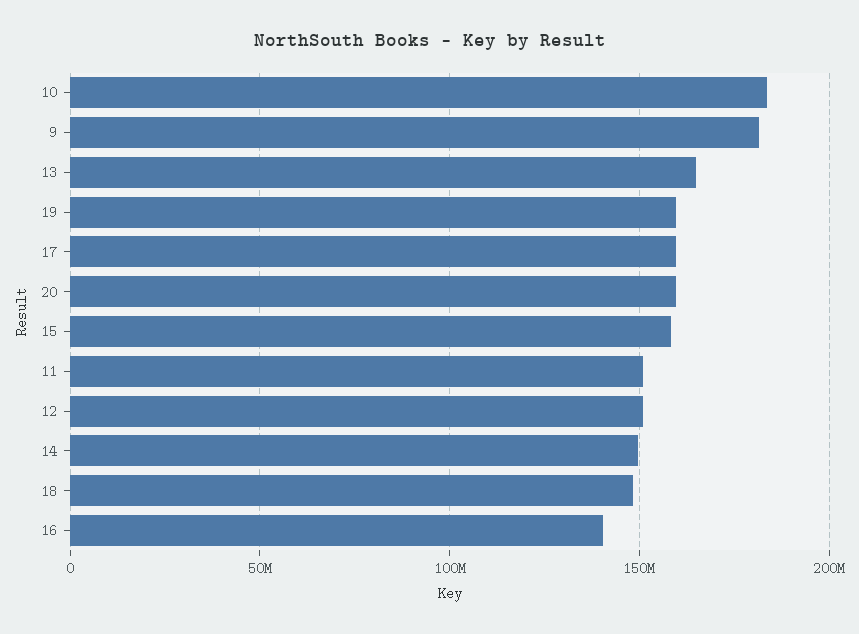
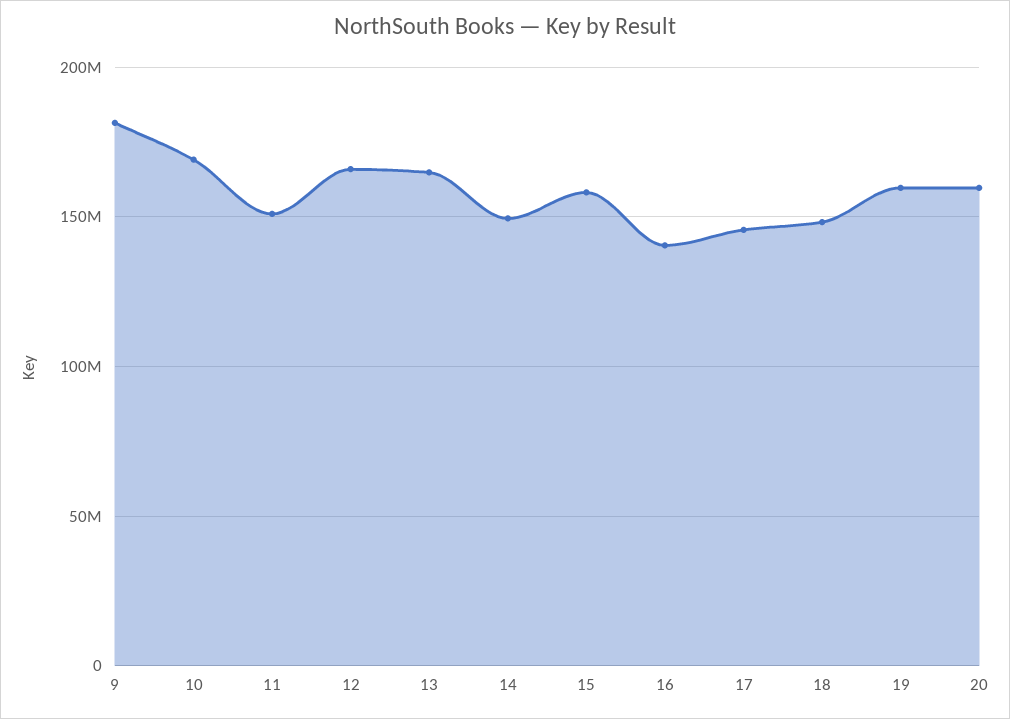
  {
-   "10": 185000000,
+   "10": 170000000,
    "9": 180000000,
    "13": 165000000,
    "19": 160000000,
-   "17": 160000000,
+   "17": 145000000,
    "20": 160000000,
    "15": 160000000,
    "11": 150000000,
-   "12": 150000000,
+   "12": 165000000,
    "14": 150000000,
    "18": 150000000,
    "16": 140000000
  }

